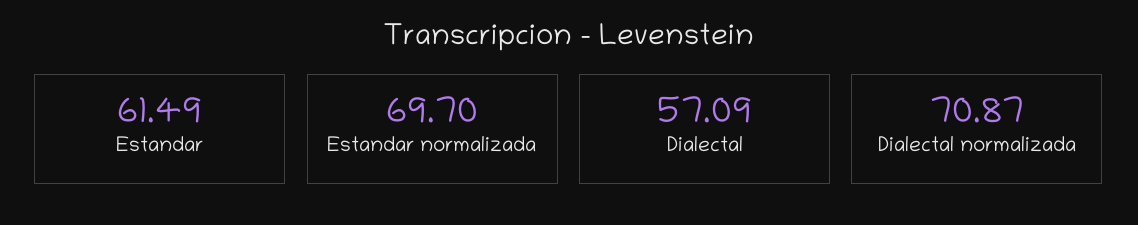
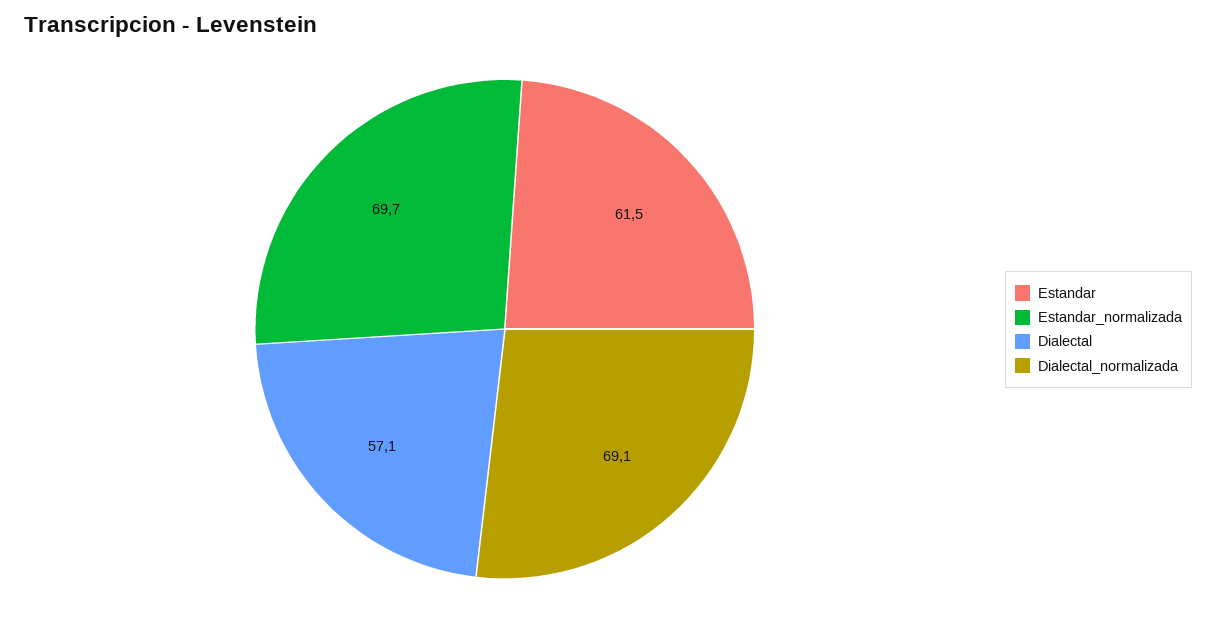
  {
    "Estandar": 61.49,
    "Estandar normalizada": 69.7,
    "Dialectal": 57.09,
-   "Dialectal normalizada": 70.87
+   "Dialectal normalizada": 69.1
  }

